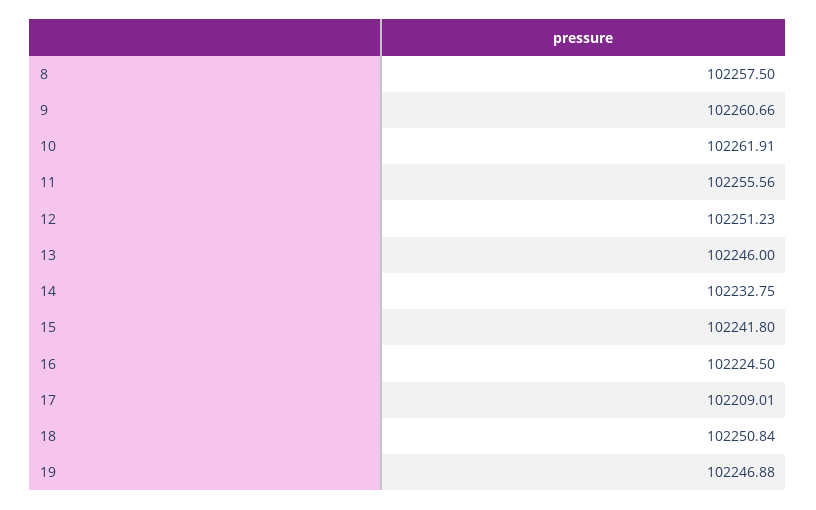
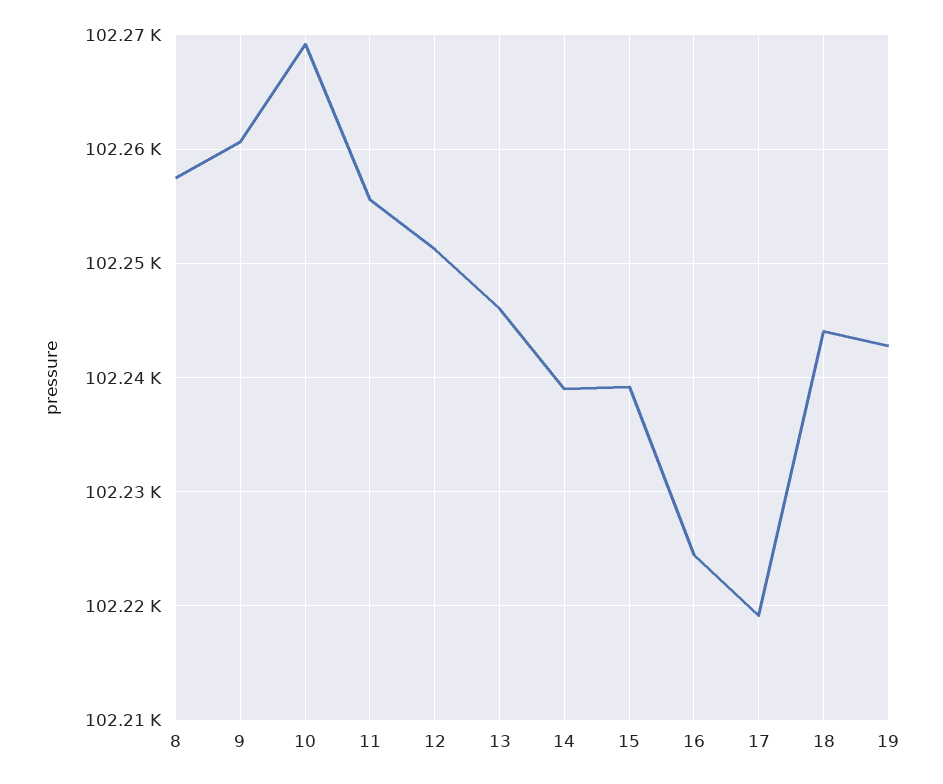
  {
    "8": 102257.5,
    "9": 102260.66,
-   "10": 102261.91,
+   "10": 102269,
    "11": 102255.56,
    "12": 102251.23,
    "13": 102246,
-   "14": 102232.75,
+   "14": 102239,
-   "15": 102241.8,
+   "15": 102239,
    "16": 102224.5,
-   "17": 102209.01,
+   "17": 102219,
-   "18": 102250.84,
+   "18": 102244,
-   "19": 102246.88
+   "19": 102243
  }

